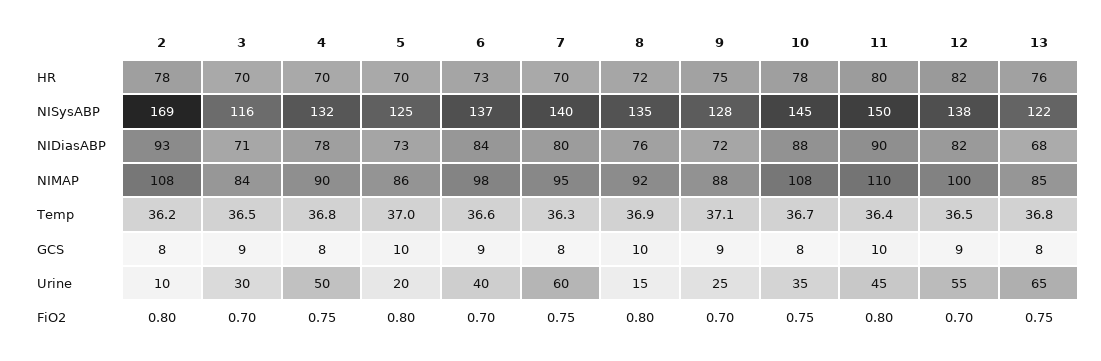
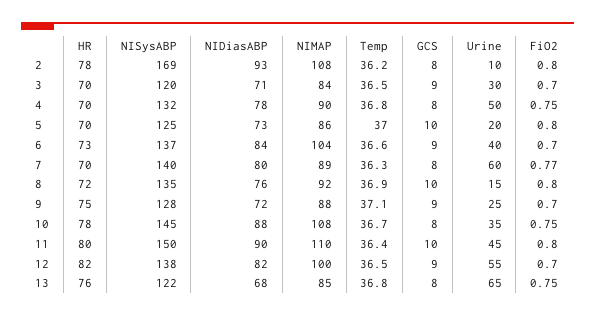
  {
    "2": {
      "HR": 78,
      "NISysABP": 169,
      "NIDiasABP": 93,
      "NIMAP": 108,
      "Temp": 36.2,
      "GCS": 8,
      "Urine": 10,
      "FiO2": 0.8
    },
    "3": {
      "HR": 70,
-     "NISysABP": 116,
+     "NISysABP": 120,
      "NIDiasABP": 71,
      "NIMAP": 84,
      "Temp": 36.5,
      "GCS": 9,
      "Urine": 30,
      "FiO2": 0.7
    },
    "4": {
      "HR": 70,
      "NISysABP": 132,
      "NIDiasABP": 78,
      "NIMAP": 90,
      "Temp": 36.8,
      "GCS": 8,
      "Urine": 50,
      "FiO2": 0.75
    },
    "5": {
      "HR": 70,
      "NISysABP": 125,
      "NIDiasABP": 73,
      "NIMAP": 86,
      "Temp": 37,
      "GCS": 10,
      "Urine": 20,
      "FiO2": 0.8
    },
    "6": {
      "HR": 73,
      "NISysABP": 137,
      "NIDiasABP": 84,
-     "NIMAP": 98,
+     "NIMAP": 104,
      "Temp": 36.6,
      "GCS": 9,
      "Urine": 40,
      "FiO2": 0.7
    },
    "7": {
      "HR": 70,
      "NISysABP": 140,
      "NIDiasABP": 80,
-     "NIMAP": 95,
+     "NIMAP": 89,
      "Temp": 36.3,
      "GCS": 8,
      "Urine": 60,
-     "FiO2": 0.75
+     "FiO2": 0.77
    },
    "8": {
      "HR": 72,
      "NISysABP": 135,
      "NIDiasABP": 76,
      "NIMAP": 92,
      "Temp": 36.9,
      "GCS": 10,
      "Urine": 15,
      "FiO2": 0.8
    },
    "9": {
      "HR": 75,
      "NISysABP": 128,
      "NIDiasABP": 72,
      "NIMAP": 88,
      "Temp": 37.1,
      "GCS": 9,
      "Urine": 25,
      "FiO2": 0.7
    },
    "10": {
      "HR": 78,
      "NISysABP": 145,
      "NIDiasABP": 88,
      "NIMAP": 108,
      "Temp": 36.7,
      "GCS": 8,
      "Urine": 35,
      "FiO2": 0.75
    },
    "11": {
      "HR": 80,
      "NISysABP": 150,
      "NIDiasABP": 90,
      "NIMAP": 110,
      "Temp": 36.4,
      "GCS": 10,
      "Urine": 45,
      "FiO2": 0.8
    },
    "12": {
      "HR": 82,
      "NISysABP": 138,
      "NIDiasABP": 82,
      "NIMAP": 100,
      "Temp": 36.5,
      "GCS": 9,
      "Urine": 55,
      "FiO2": 0.7
    },
    "13": {
      "HR": 76,
      "NISysABP": 122,
      "NIDiasABP": 68,
      "NIMAP": 85,
      "Temp": 36.8,
      "GCS": 8,
      "Urine": 65,
      "FiO2": 0.75
    }
  }

